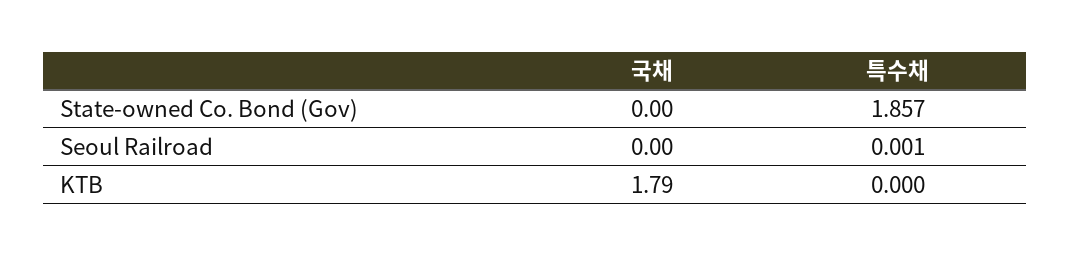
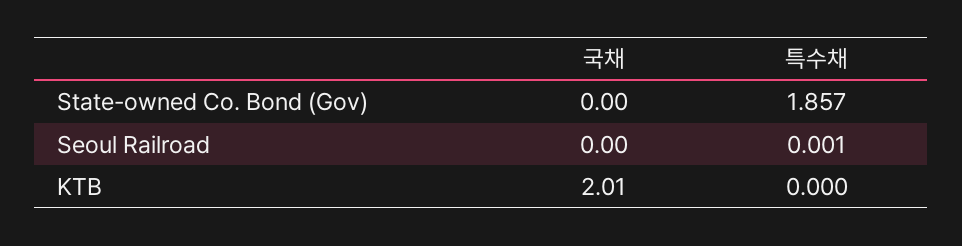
  {
    "국채": {
      "State-owned Co. Bond (Gov)": 0,
      "Seoul Railroad": 0,
-     "KTB": 1.79
+     "KTB": 2.01
    },
    "특수채": {
      "State-owned Co. Bond (Gov)": 1.857,
      "Seoul Railroad": 0.001,
      "KTB": 0
    }
  }

